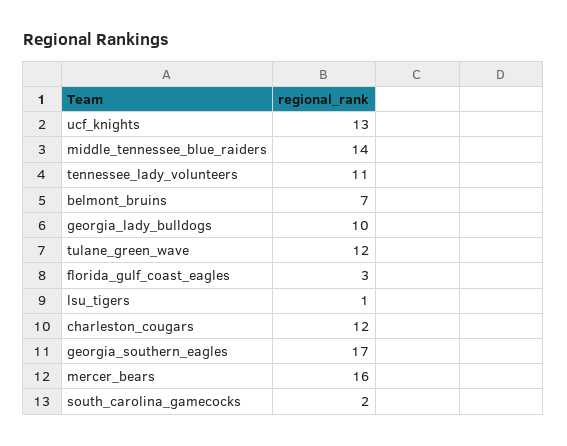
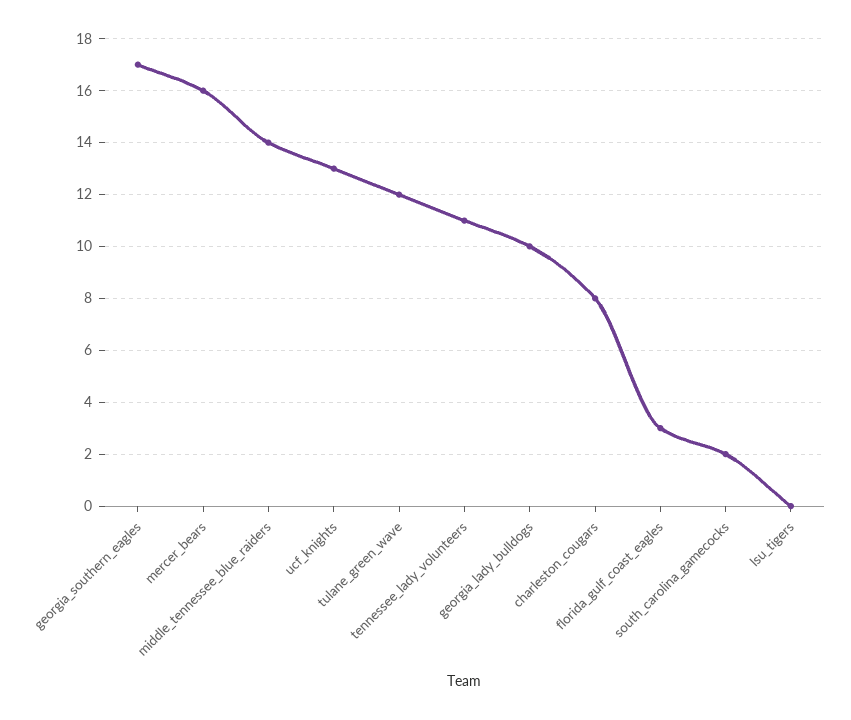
  {
    "ucf_knights": 13,
    "middle_tennessee_blue_raiders": 14,
    "tennessee_lady_volunteers": 11,
-   "belmont_bruins": 7,
    "georgia_lady_bulldogs": 10,
    "tulane_green_wave": 12,
    "florida_gulf_coast_eagles": 3,
-   "lsu_tigers": 1,
+   "lsu_tigers": 0,
-   "charleston_cougars": 12,
+   "charleston_cougars": 8,
    "georgia_southern_eagles": 17,
    "mercer_bears": 16,
    "south_carolina_gamecocks": 2
  }

